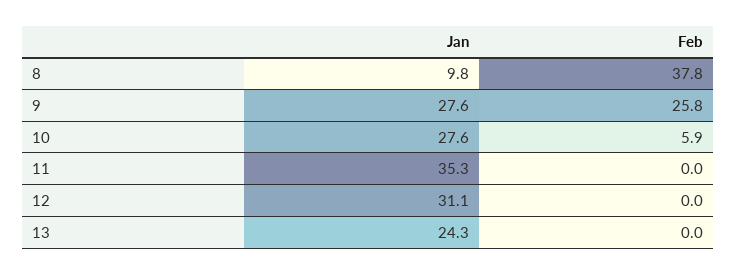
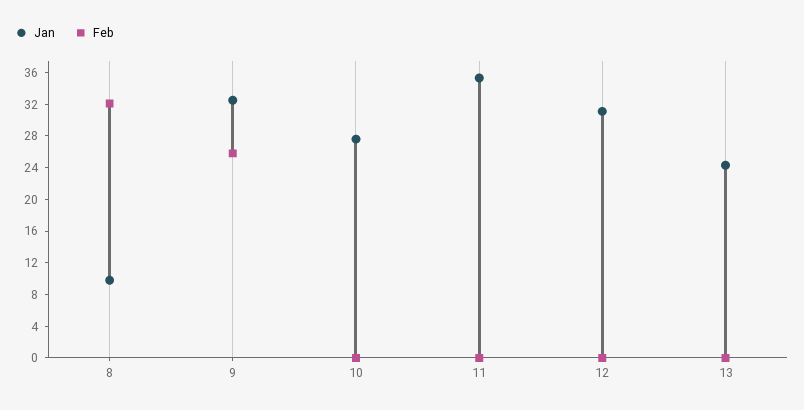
  {
    "Jan": {
      "8": 9.8,
-     "9": 27.6,
+     "9": 32,
      "10": 27.6,
      "11": 35.3,
      "12": 31.1,
      "13": 24.3
    },
    "Feb": {
-     "8": 37.8,
+     "8": 32,
      "9": 25.8,
-     "10": 5.9,
+     "10": 0,
      "11": 0,
      "12": 0,
      "13": 0
    }
  }

